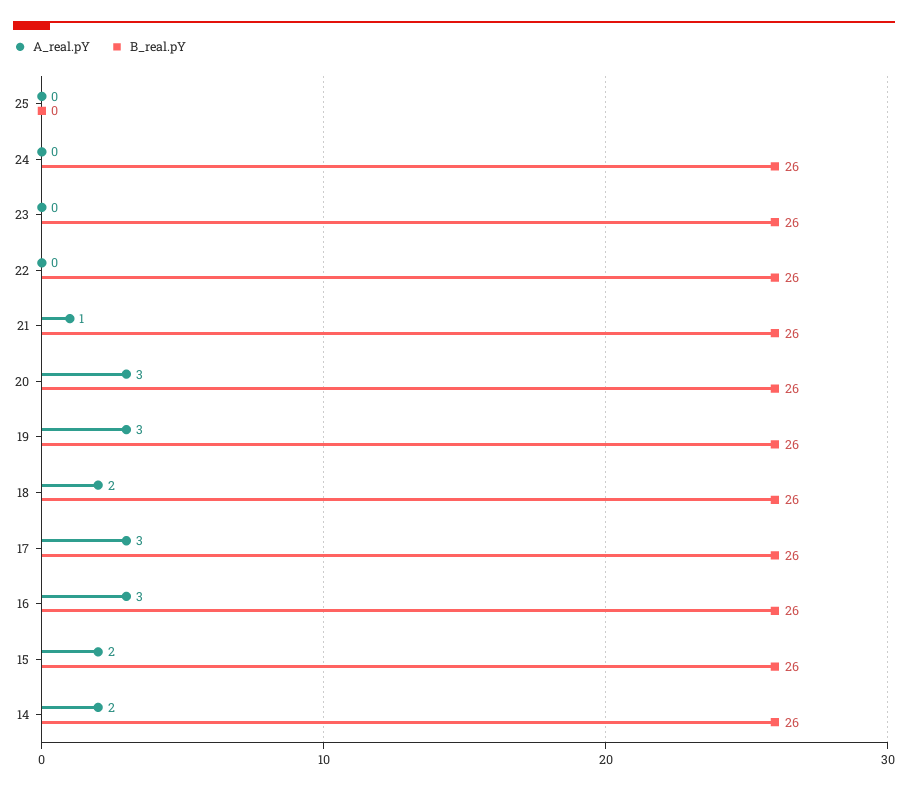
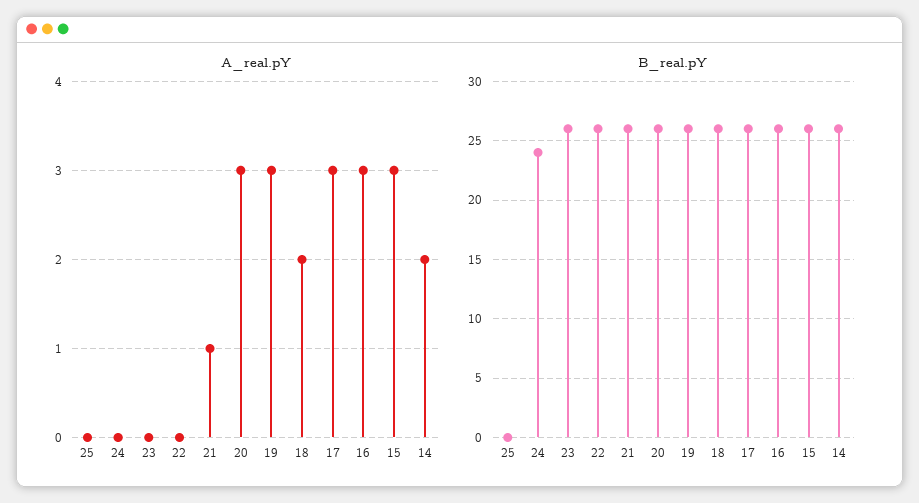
  {
    "A_real.pY": {
      "25": 0,
      "24": 0,
      "23": 0,
      "22": 0,
      "21": 1,
      "20": 3,
      "19": 3,
      "18": 2,
      "17": 3,
      "16": 3,
-     "15": 2,
+     "15": 3,
      "14": 2
    },
    "B_real.pY": {
      "25": 0,
-     "24": 26,
+     "24": 24,
      "23": 26,
      "22": 26,
      "21": 26,
      "20": 26,
      "19": 26,
      "18": 26,
      "17": 26,
      "16": 26,
      "15": 26,
      "14": 26
    }
  }

